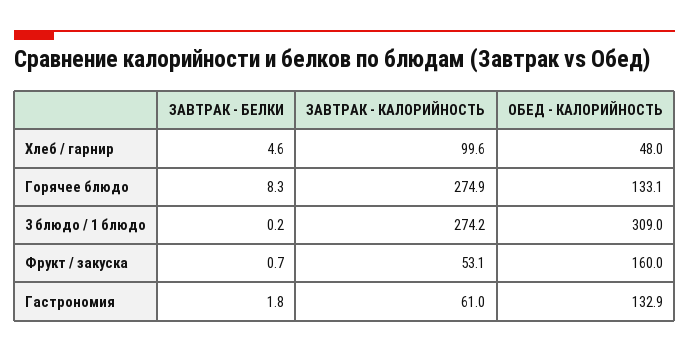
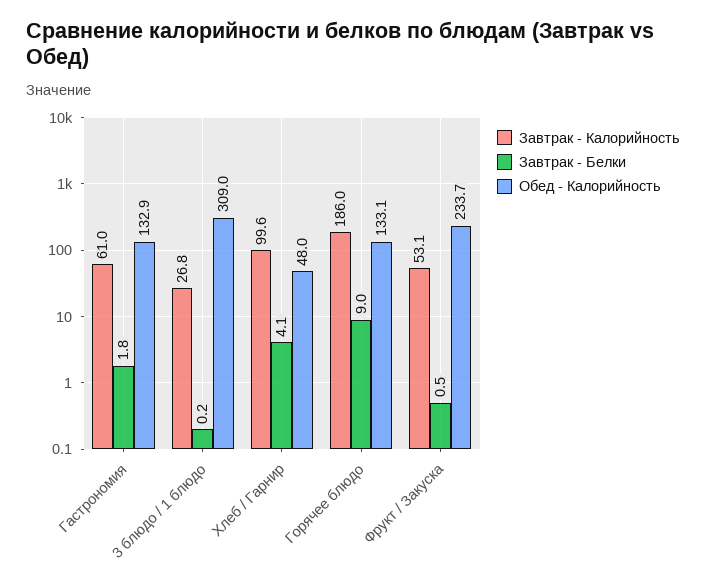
  {
    "ЗАВТРАК - БЕЛКИ": {
-     "Хлеб / гарнир": 4.6,
+     "Хлеб / гарнир": 4.1,
-     "Горячее блюдо": 8.3,
+     "Горячее блюдо": 9,
      "3 блюдо / 1 блюдо": 0.2,
-     "Фрукт / закуска": 0.7,
+     "Фрукт / закуска": 0.5,
      "Гастрономия": 1.8
    },
    "ЗАВТРАК - КАЛОРИЙНОСТЬ": {
      "Хлеб / гарнир": 99.6,
-     "Горячее блюдо": 274.9,
+     "Горячее блюдо": 186,
-     "3 блюдо / 1 блюдо": 274.2,
+     "3 блюдо / 1 блюдо": 26.8,
      "Фрукт / закуска": 53.1,
      "Гастрономия": 61
    },
    "ОБЕД - КАЛОРИЙНОСТЬ": {
      "Хлеб / гарнир": 48,
      "Горячее блюдо": 133.1,
      "3 блюдо / 1 блюдо": 309,
-     "Фрукт / закуска": 160,
+     "Фрукт / закуска": 233.7,
      "Гастрономия": 132.9
    }
  }

